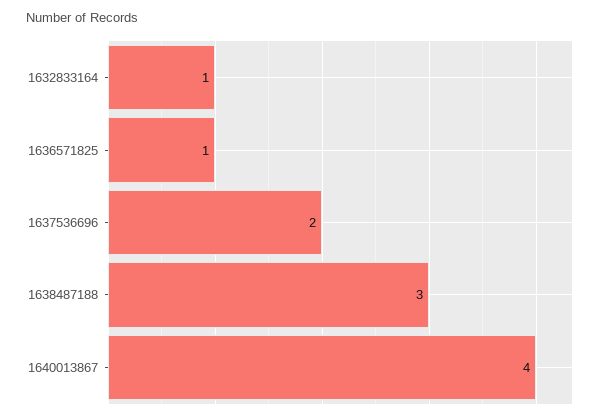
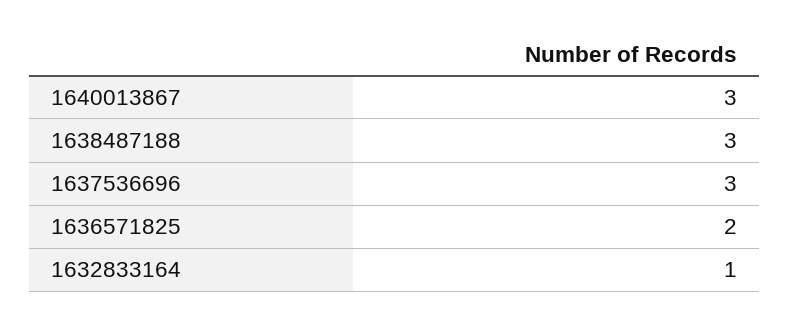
  {
    "1632833164": 1,
-   "1636571825": 1,
+   "1636571825": 2,
-   "1637536696": 2,
+   "1637536696": 3,
    "1638487188": 3,
-   "1640013867": 4
+   "1640013867": 3
  }

